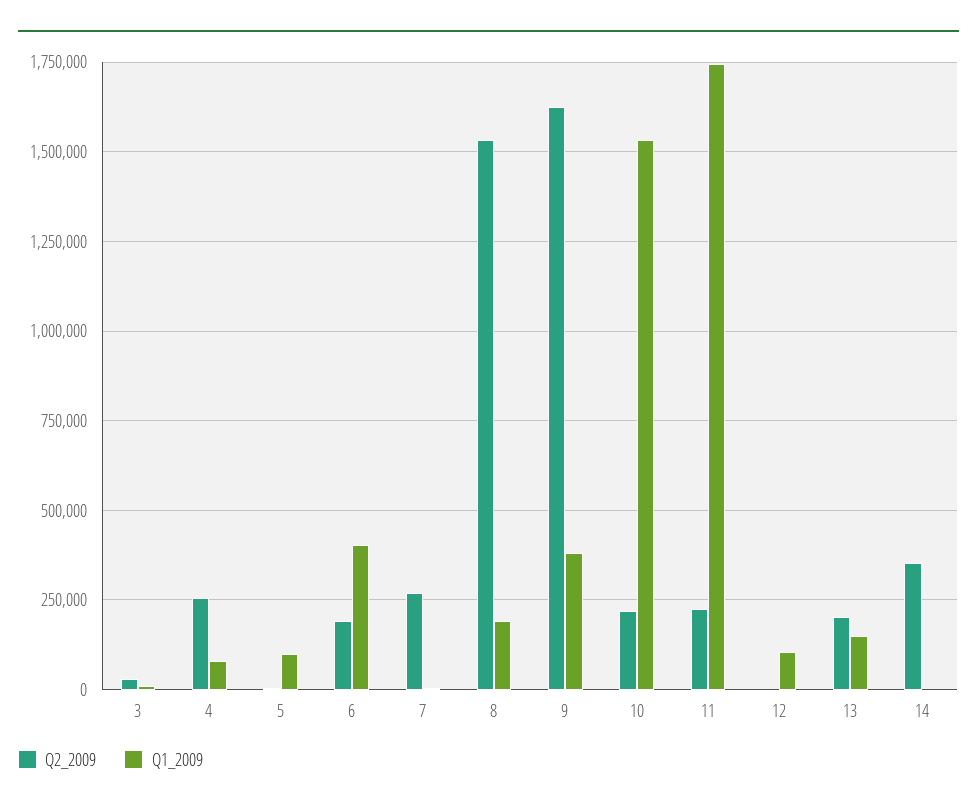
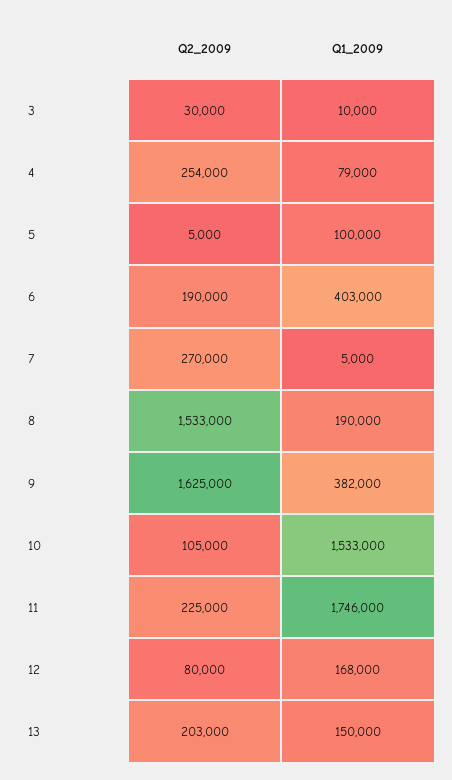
  {
    "Q2_2009": {
      "3": 30000,
      "4": 254000,
      "5": 5000,
      "6": 190000,
      "7": 270000,
      "8": 1533000,
      "9": 1625000,
-     "10": 225000,
+     "10": 105000,
      "11": 225000,
-     "12": 0,
+     "12": 80000,
-     "13": 203000,
+     "13": 203000
-     "14": 350000
    },
    "Q1_2009": {
      "3": 10000,
      "4": 79000,
      "5": 100000,
      "6": 403000,
      "7": 5000,
      "8": 190000,
      "9": 382000,
      "10": 1533000,
      "11": 1746000,
-     "12": 100000,
+     "12": 168000,
-     "13": 150000,
+     "13": 150000
-     "14": 0
    }
  }

